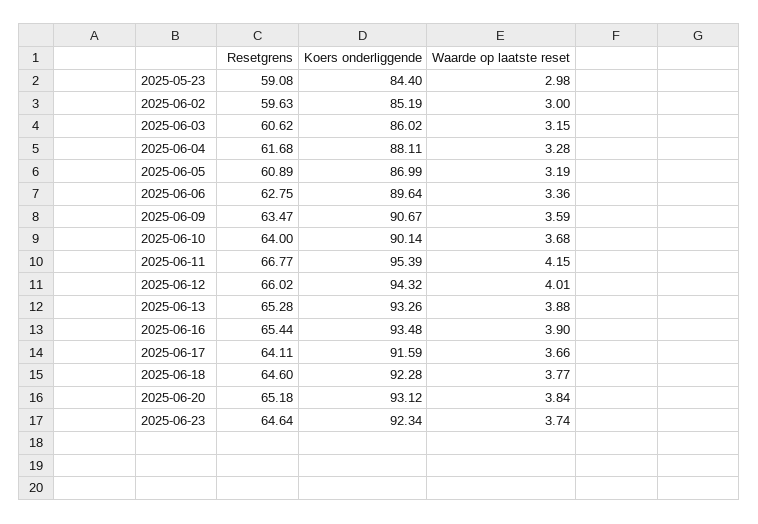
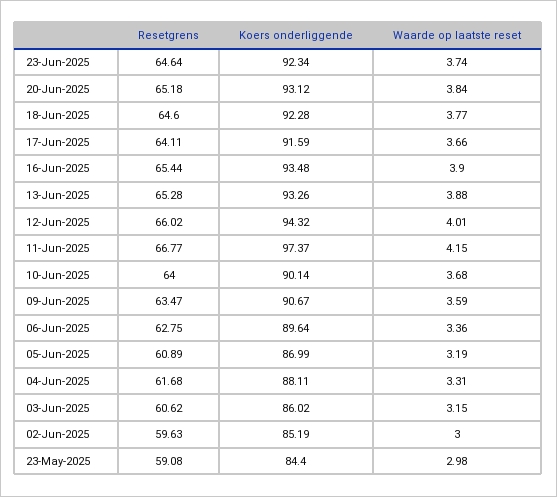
  {
    "Resetgrens": {
      "2025-05-23": 59.08,
      "2025-06-02": 59.63,
      "2025-06-03": 60.62,
      "2025-06-04": 61.68,
      "2025-06-05": 60.89,
      "2025-06-06": 62.75,
      "2025-06-09": 63.47,
      "2025-06-10": 64,
      "2025-06-11": 66.77,
      "2025-06-12": 66.02,
      "2025-06-13": 65.28,
      "2025-06-16": 65.44,
      "2025-06-17": 64.11,
      "2025-06-18": 64.6,
      "2025-06-20": 65.18,
      "2025-06-23": 64.64
    },
    "Koers onderliggende": {
      "2025-05-23": 84.4,
      "2025-06-02": 85.19,
      "2025-06-03": 86.02,
      "2025-06-04": 88.11,
      "2025-06-05": 86.99,
      "2025-06-06": 89.64,
      "2025-06-09": 90.67,
      "2025-06-10": 90.14,
-     "2025-06-11": 95.39,
+     "2025-06-11": 97.37,
      "2025-06-12": 94.32,
      "2025-06-13": 93.26,
      "2025-06-16": 93.48,
      "2025-06-17": 91.59,
      "2025-06-18": 92.28,
      "2025-06-20": 93.12,
      "2025-06-23": 92.34
    },
    "Waarde op laatste reset": {
      "2025-05-23": 2.98,
      "2025-06-02": 3,
      "2025-06-03": 3.15,
-     "2025-06-04": 3.28,
+     "2025-06-04": 3.31,
      "2025-06-05": 3.19,
      "2025-06-06": 3.36,
      "2025-06-09": 3.59,
      "2025-06-10": 3.68,
      "2025-06-11": 4.15,
      "2025-06-12": 4.01,
      "2025-06-13": 3.88,
      "2025-06-16": 3.9,
      "2025-06-17": 3.66,
      "2025-06-18": 3.77,
      "2025-06-20": 3.84,
      "2025-06-23": 3.74
    }
  }

